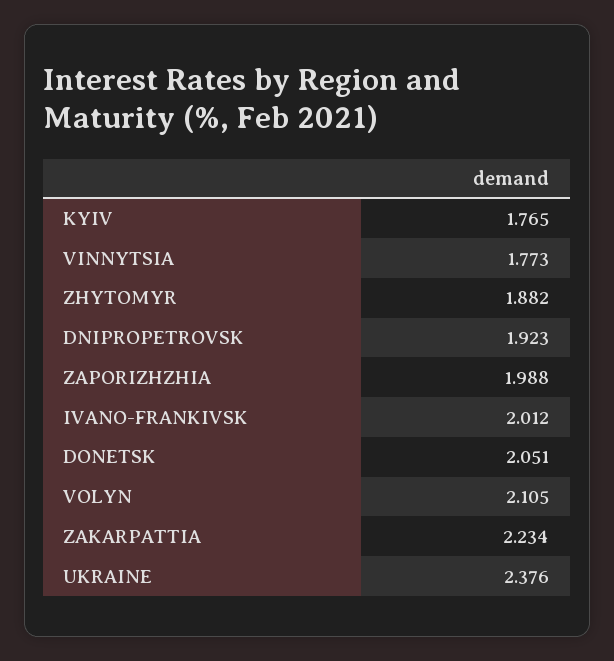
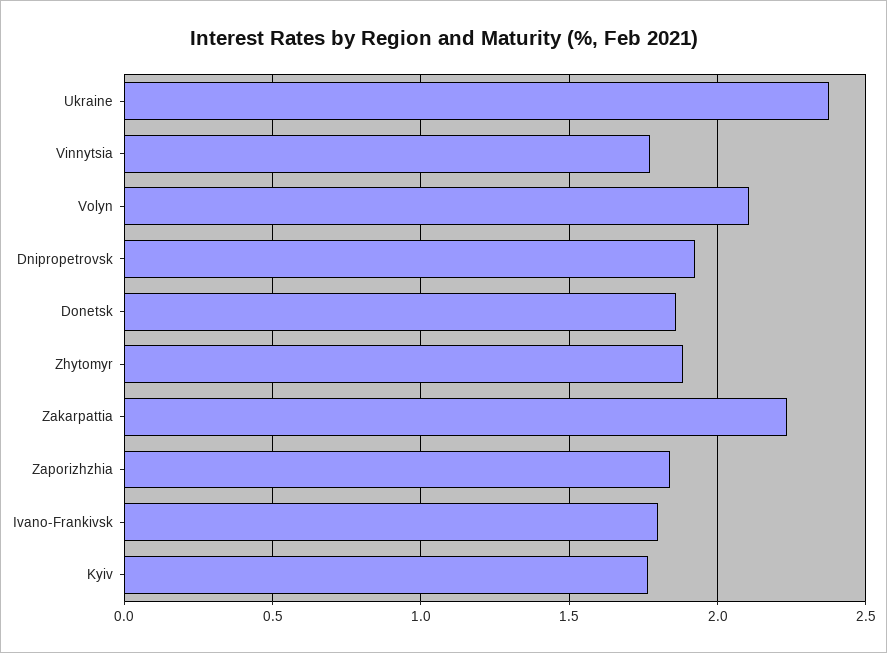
  {
    "KYIV": 1.765,
    "VINNYTSIA": 1.773,
    "ZHYTOMYR": 1.882,
    "DNIPROPETROVSK": 1.923,
-   "ZAPORIZHZHIA": 1.988,
+   "ZAPORIZHZHIA": 1.85,
-   "IVANO-FRANKIVSK": 2.012,
+   "IVANO-FRANKIVSK": 1.8,
-   "DONETSK": 2.051,
+   "DONETSK": 1.85,
    "VOLYN": 2.105,
    "ZAKARPATTIA": 2.234,
    "UKRAINE": 2.376
  }

